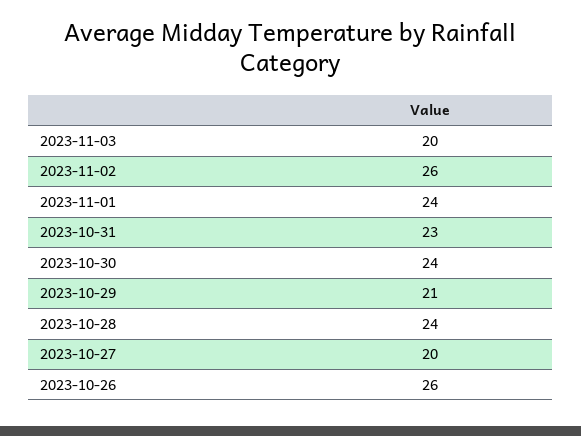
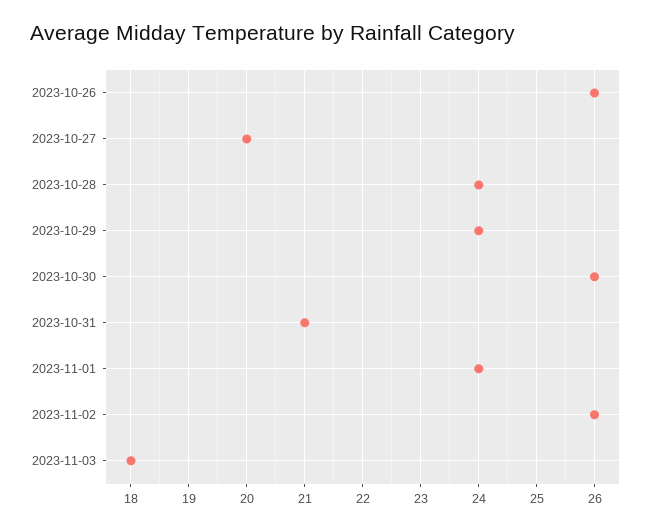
  {
-   "2023-11-03": 20,
+   "2023-11-03": 18,
    "2023-11-02": 26,
    "2023-11-01": 24,
-   "2023-10-31": 23,
+   "2023-10-31": 21,
-   "2023-10-30": 24,
+   "2023-10-30": 26,
-   "2023-10-29": 21,
+   "2023-10-29": 24,
    "2023-10-28": 24,
    "2023-10-27": 20,
    "2023-10-26": 26
  }

